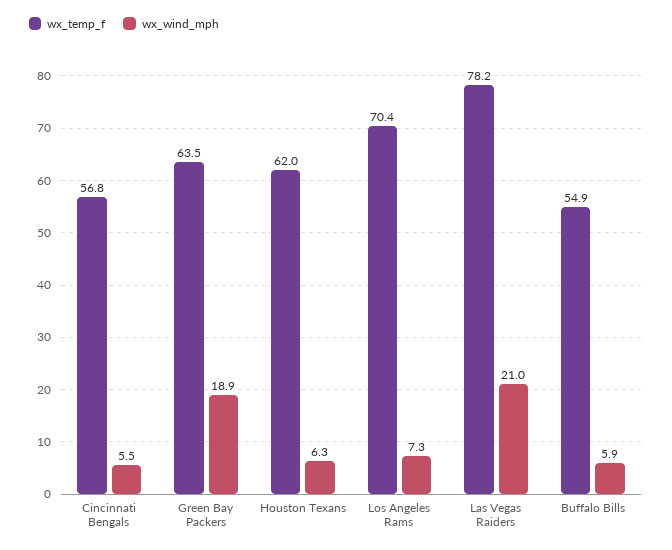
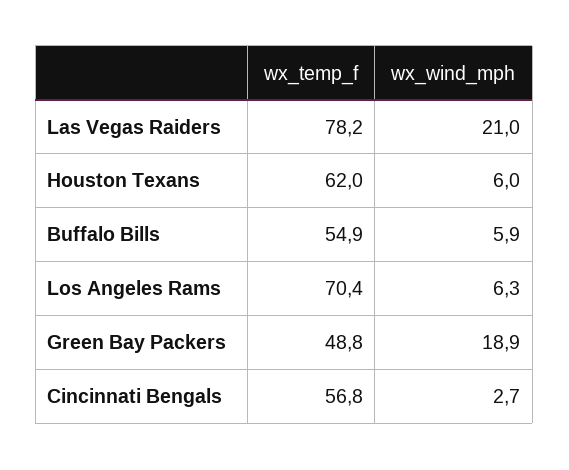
  {
    "wx_temp_f": {
      "Cincinnati Bengals": 56.8,
-     "Green Bay Packers": 63.5,
+     "Green Bay Packers": 48.8,
      "Houston Texans": 62,
      "Los Angeles Rams": 70.4,
      "Las Vegas Raiders": 78.2,
      "Buffalo Bills": 54.9
    },
    "wx_wind_mph": {
-     "Cincinnati Bengals": 5.5,
+     "Cincinnati Bengals": 2.7,
      "Green Bay Packers": 18.9,
-     "Houston Texans": 6.3,
+     "Houston Texans": 6,
-     "Los Angeles Rams": 7.3,
+     "Los Angeles Rams": 6.3,
      "Las Vegas Raiders": 21,
      "Buffalo Bills": 5.9
    }
  }

